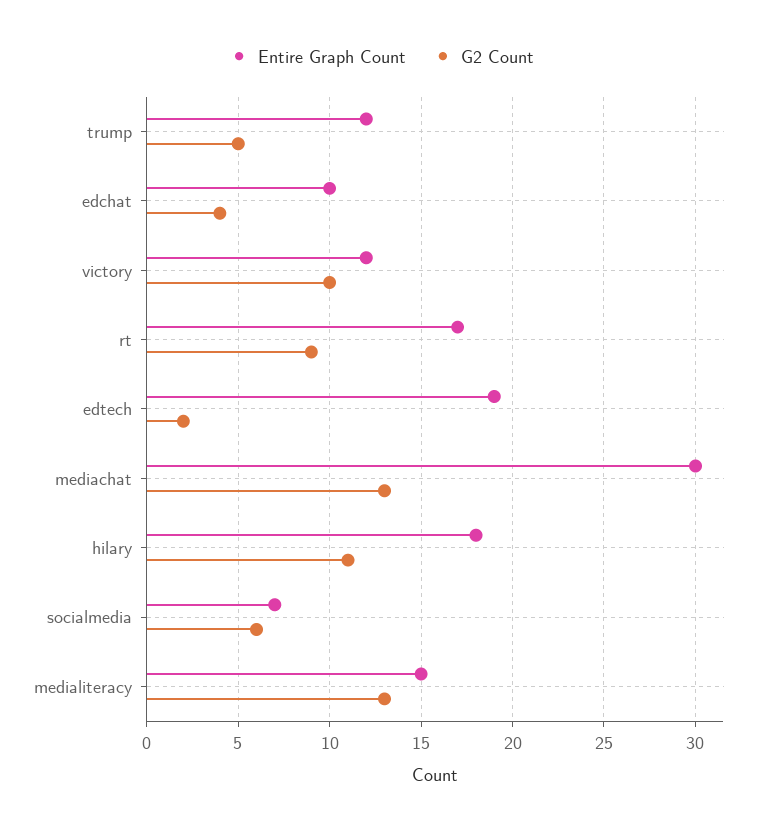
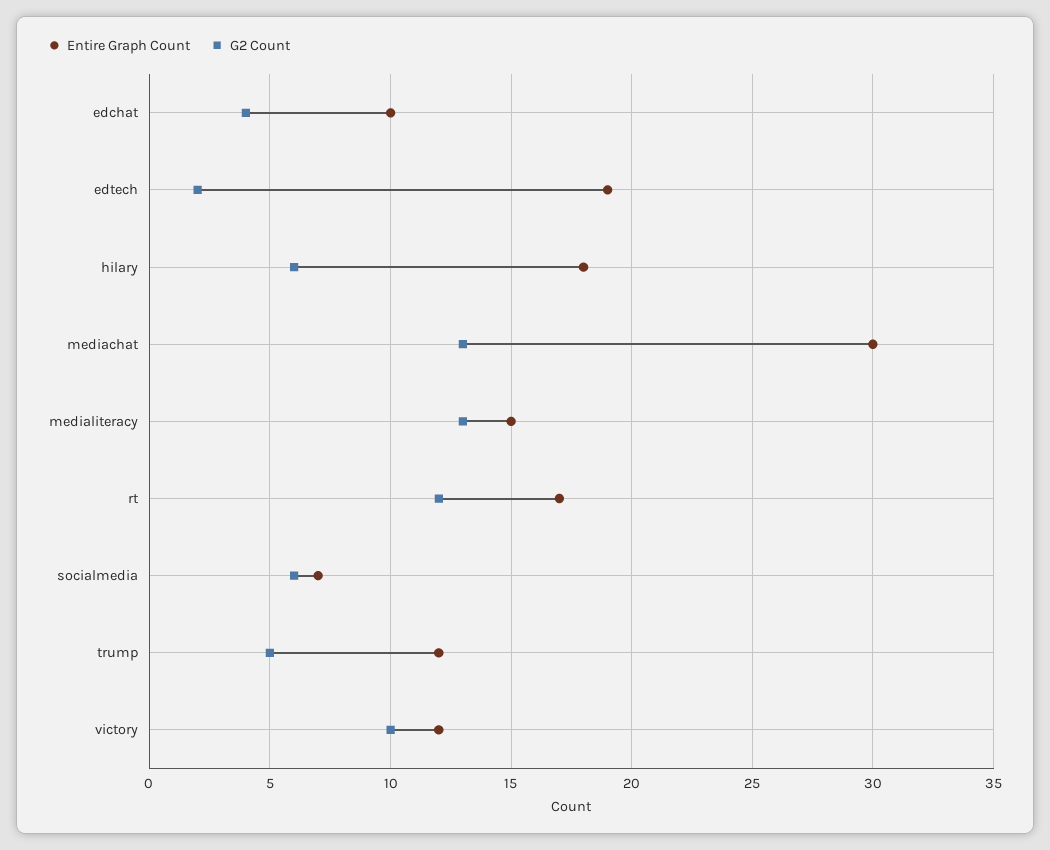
  {
    "Entire Graph Count": {
      "trump": 12,
      "edchat": 10,
      "victory": 12,
      "rt": 17,
      "edtech": 19,
      "mediachat": 30,
      "hilary": 18,
      "socialmedia": 7,
      "medialiteracy": 15
    },
    "G2 Count": {
      "trump": 5,
      "edchat": 4,
      "victory": 10,
-     "rt": 9,
+     "rt": 12,
      "edtech": 2,
      "mediachat": 13,
-     "hilary": 11,
+     "hilary": 6,
      "socialmedia": 6,
      "medialiteracy": 13
    }
  }

